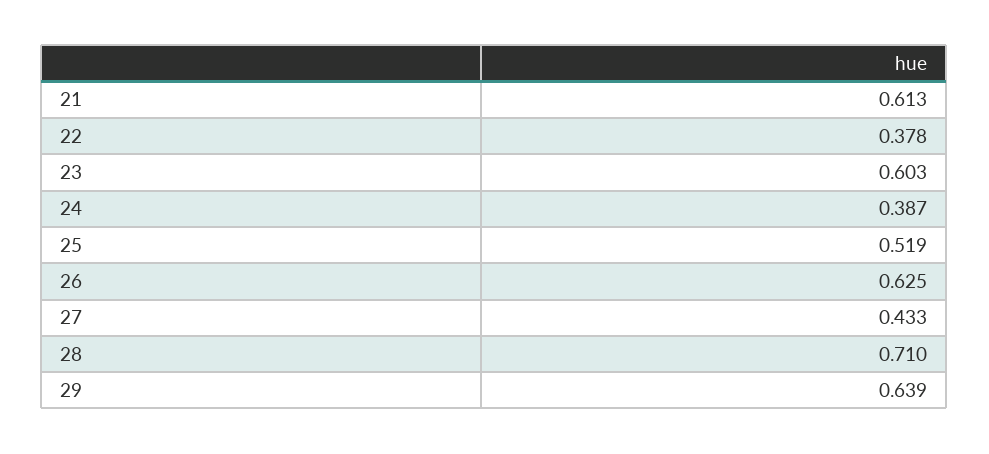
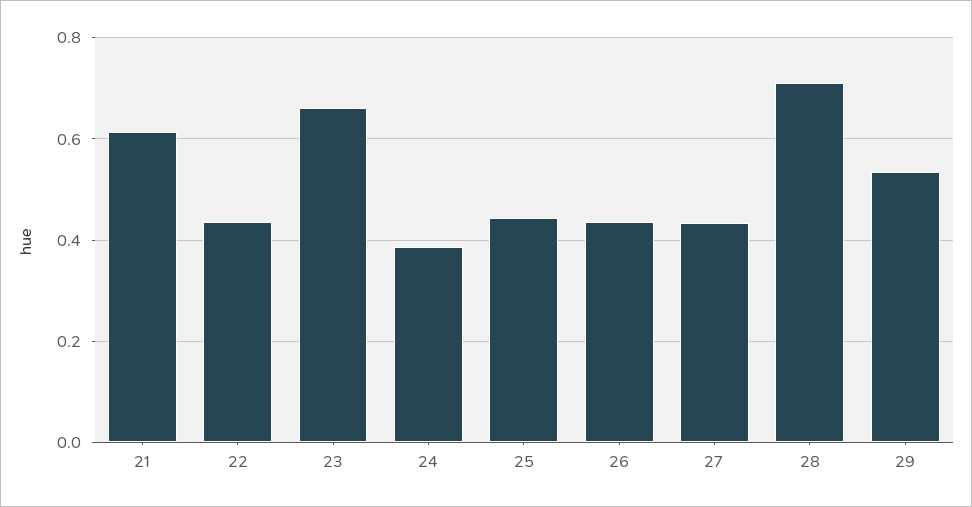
  {
    "21": 0.613,
-   "22": 0.378,
+   "22": 0.44,
-   "23": 0.603,
+   "23": 0.66,
    "24": 0.387,
-   "25": 0.519,
+   "25": 0.44,
-   "26": 0.625,
+   "26": 0.44,
    "27": 0.433,
    "28": 0.71,
-   "29": 0.639
+   "29": 0.54
  }

